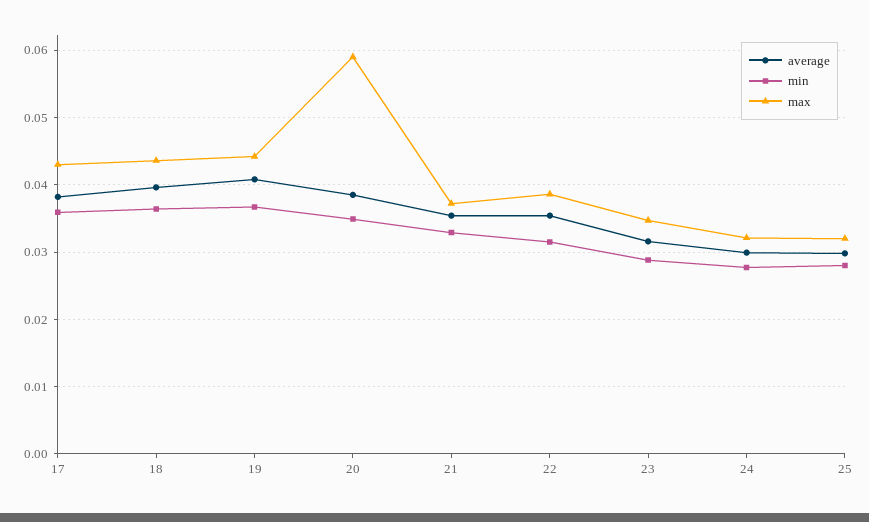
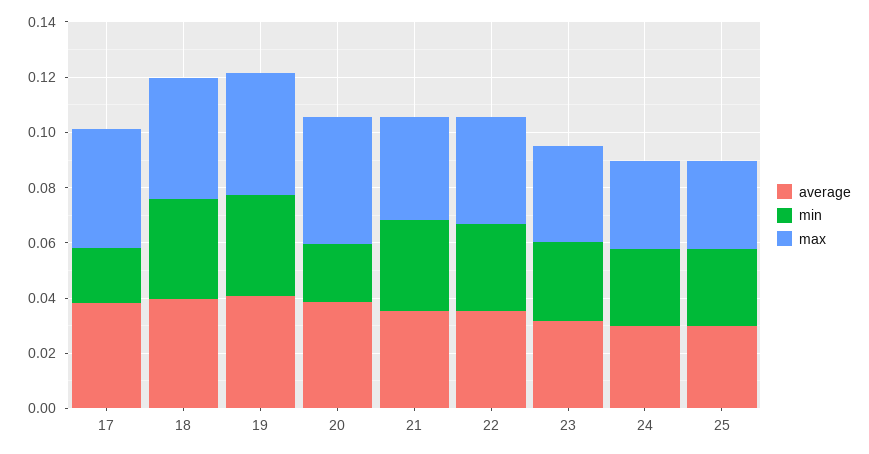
  {
    "average": {
      "17": 0.038,
      "18": 0.04,
      "19": 0.041,
      "20": 0.039,
      "21": 0.035,
      "22": 0.035,
      "23": 0.032,
      "24": 0.03,
      "25": 0.03
    },
    "min": {
-     "17": 0.036,
+     "17": 0.02,
      "18": 0.036,
      "19": 0.037,
-     "20": 0.035,
+     "20": 0.02,
      "21": 0.033,
      "22": 0.032,
      "23": 0.029,
      "24": 0.028,
      "25": 0.028
    },
    "max": {
      "17": 0.043,
      "18": 0.044,
      "19": 0.044,
-     "20": 0.059,
+     "20": 0.045,
      "21": 0.037,
      "22": 0.039,
      "23": 0.035,
      "24": 0.032,
      "25": 0.032
    }
  }

